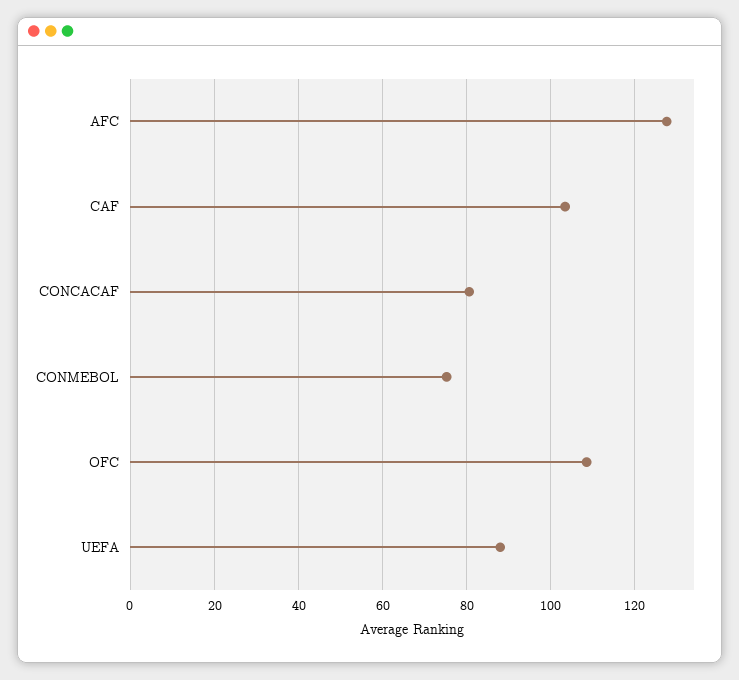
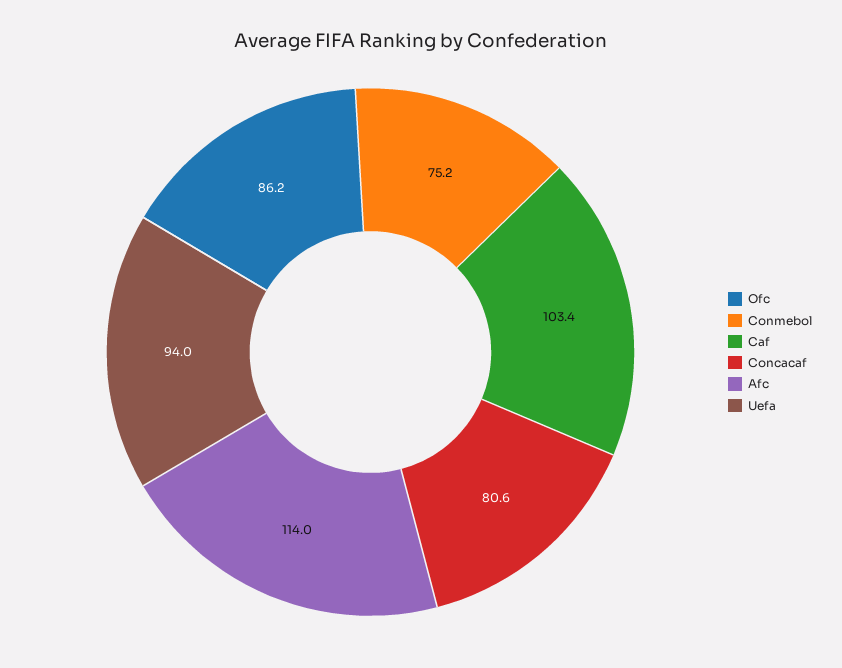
  {
-   "AFC": 128,
+   "AFC": 114,
    "CAF": 103.4,
    "CONCACAF": 80.6,
    "CONMEBOL": 75.2,
-   "OFC": 108,
+   "OFC": 86.2,
-   "UEFA": 88
+   "UEFA": 94
  }

